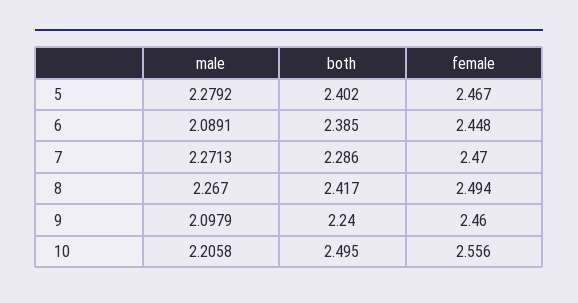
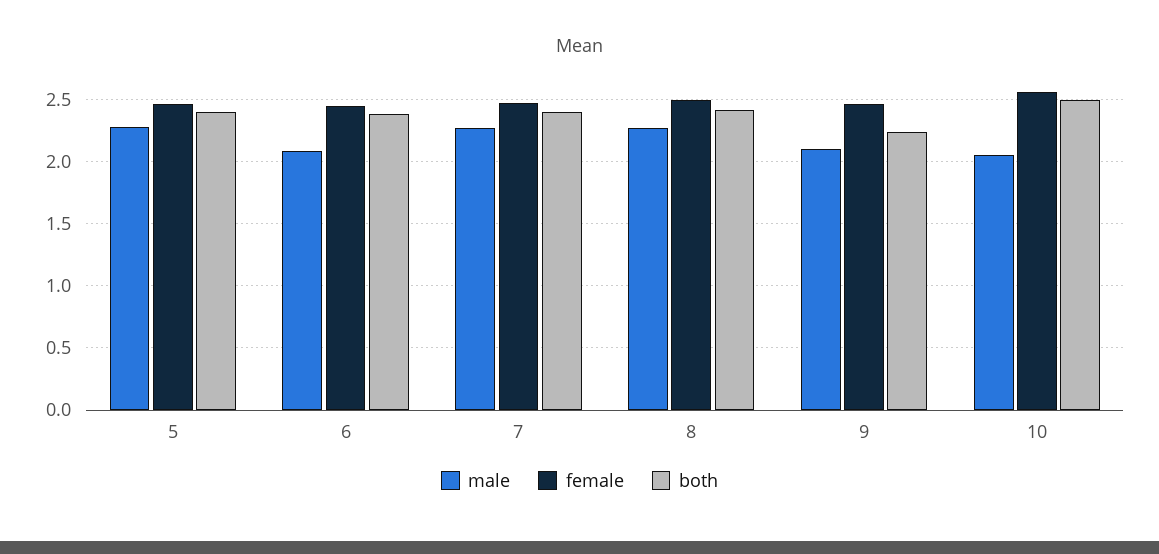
  {
    "male": {
      "5": 2.2792,
      "6": 2.0891,
      "7": 2.2713,
      "8": 2.267,
      "9": 2.0979,
-     "10": 2.2058
+     "10": 2.05
    },
    "both": {
      "5": 2.402,
      "6": 2.385,
-     "7": 2.286,
+     "7": 2.4,
      "8": 2.417,
      "9": 2.24,
      "10": 2.495
    },
    "female": {
      "5": 2.467,
      "6": 2.448,
      "7": 2.47,
      "8": 2.494,
      "9": 2.46,
      "10": 2.556
    }
  }

